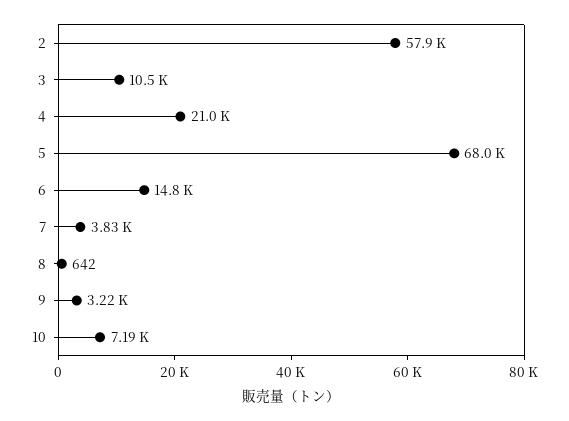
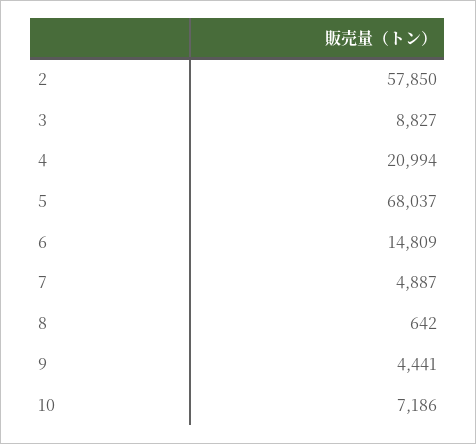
  {
    "2": 57850,
-   "3": 10500,
+   "3": 8827,
    "4": 20994,
    "5": 68037,
    "6": 14809,
-   "7": 3830,
+   "7": 4887,
    "8": 642,
-   "9": 3220,
+   "9": 4441,
    "10": 7186
  }

